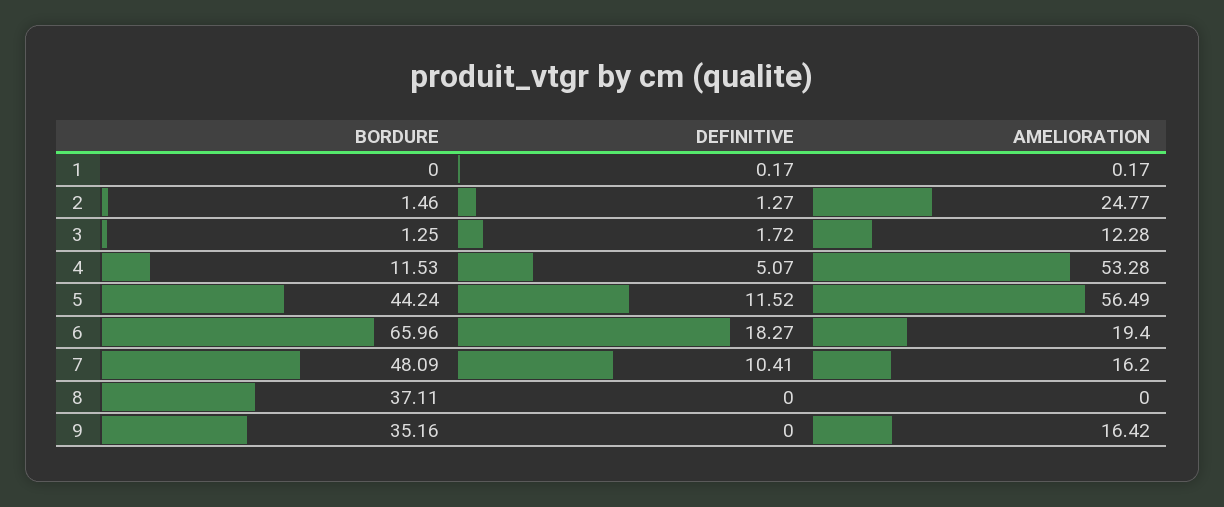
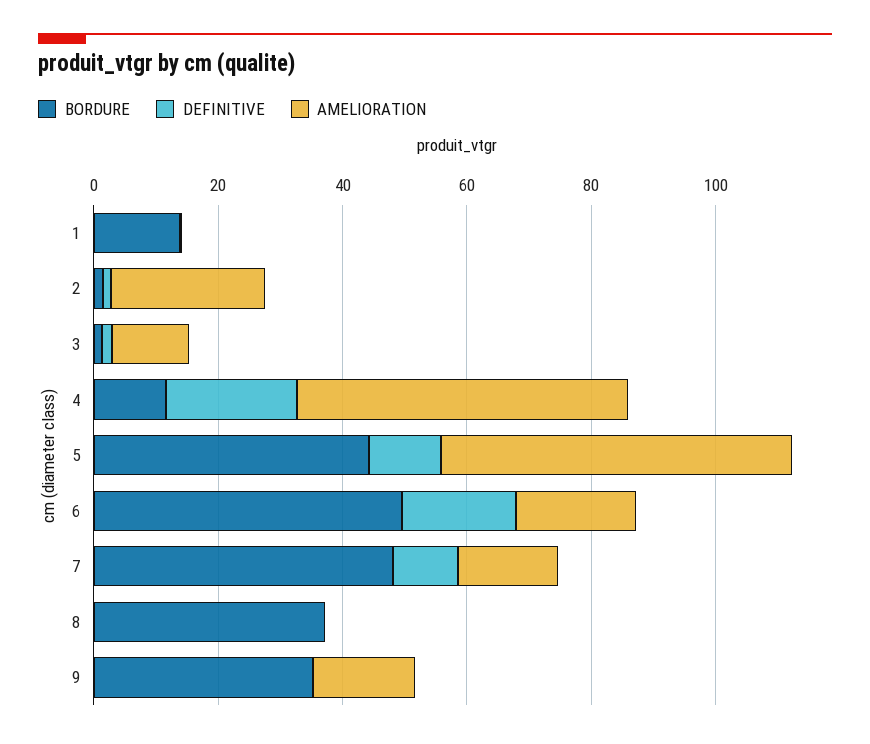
  {
    "BORDURE": {
-     "1": 0,
+     "1": 15,
      "2": 1.46,
      "3": 1.25,
      "4": 11.53,
      "5": 44.24,
-     "6": 65.96,
+     "6": 50,
      "7": 48.09,
      "8": 37.11,
      "9": 35.16
    },
    "DEFINITIVE": {
      "1": 0.17,
      "2": 1.27,
      "3": 1.72,
-     "4": 5.07,
+     "4": 20,
      "5": 11.52,
      "6": 18.27,
      "7": 10.41,
      "8": 0,
      "9": 0
    },
    "AMELIORATION": {
      "1": 0.17,
      "2": 24.77,
      "3": 12.28,
      "4": 53.28,
      "5": 56.49,
      "6": 19.4,
      "7": 16.2,
      "8": 0,
      "9": 16.42
    }
  }

